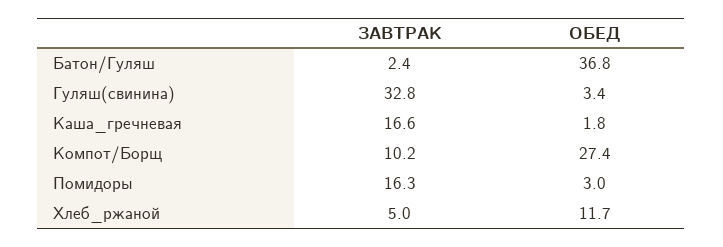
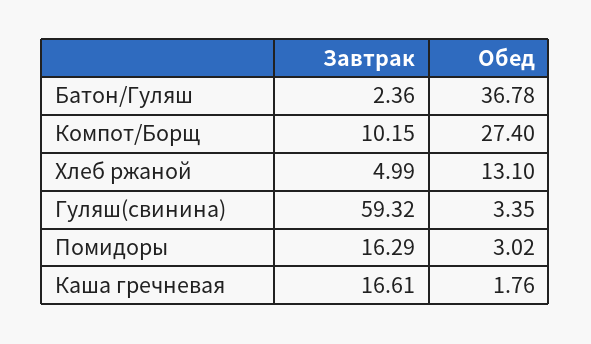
  {
    "ЗАВТРАК": {
      "Батон/Гуляш": 2.36,
-     "Гуляш(свинина)": 32.8,
+     "Гуляш(свинина)": 59.32,
      "Каша_гречневая": 16.61,
      "Компот/Борщ": 10.15,
      "Помидоры": 16.29,
      "Хлеб_ржаной": 4.99
    },
    "ОБЕД": {
      "Батон/Гуляш": 36.78,
      "Гуляш(свинина)": 3.35,
      "Каша_гречневая": 1.76,
      "Компот/Борщ": 27.4,
      "Помидоры": 3.02,
-     "Хлеб_ржаной": 11.7
+     "Хлеб_ржаной": 13.1
    }
  }

